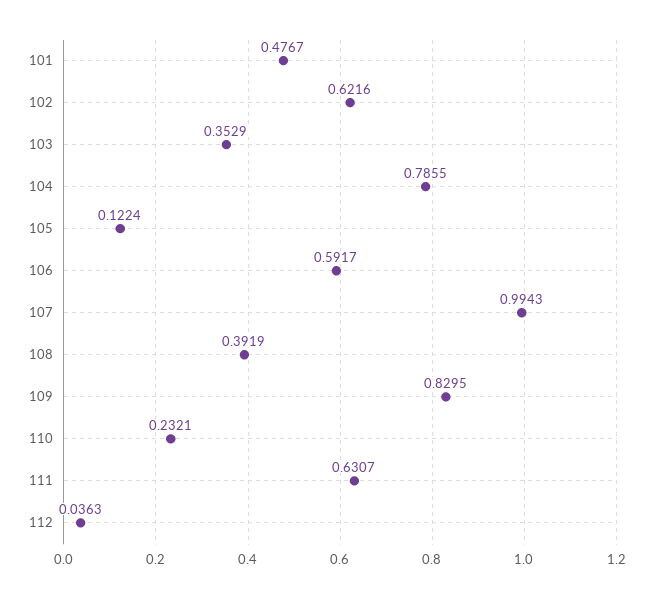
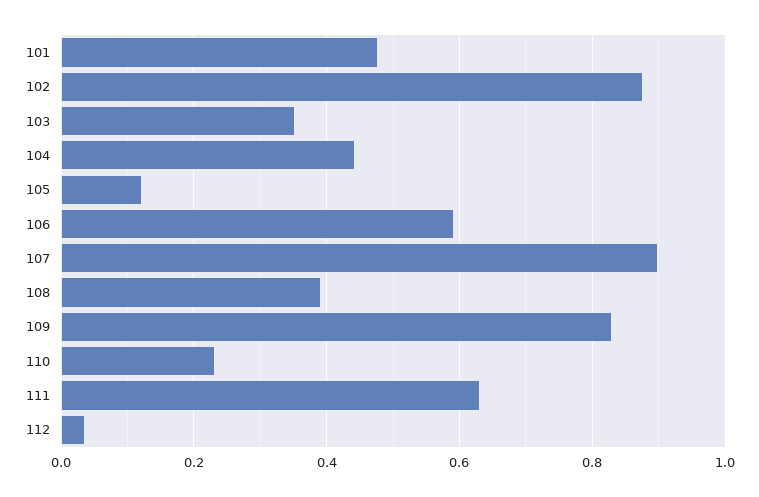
  {
    "101": 0.4767,
-   "102": 0.6216,
+   "102": 0.88,
    "103": 0.3529,
-   "104": 0.7855,
+   "104": 0.44,
    "105": 0.1224,
    "106": 0.5917,
-   "107": 0.9943,
+   "107": 0.9,
    "108": 0.3919,
    "109": 0.8295,
    "110": 0.2321,
    "111": 0.6307,
    "112": 0.0363
  }

